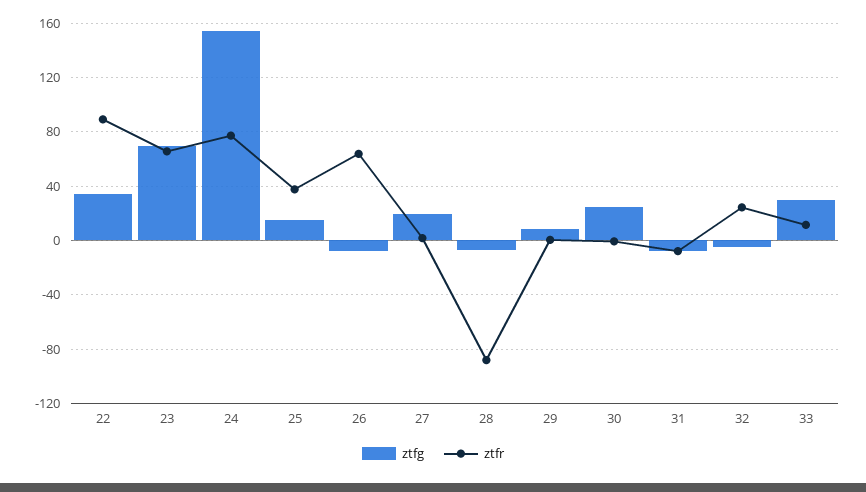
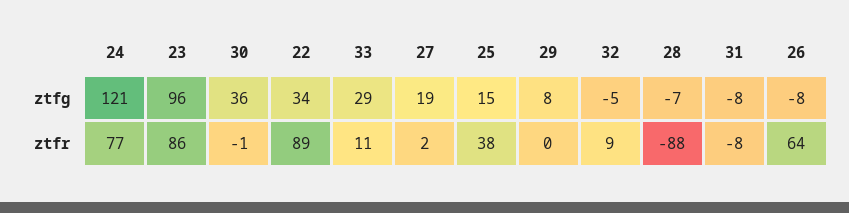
  {
    "ztfg": {
      "22": 34,
-     "23": 70,
+     "23": 96,
-     "24": 155,
+     "24": 121,
      "25": 15,
      "26": -8,
      "27": 19,
      "28": -7,
      "29": 8,
-     "30": 25,
+     "30": 36,
      "31": -8,
      "32": -5,
      "33": 29
    },
    "ztfr": {
      "22": 89,
-     "23": 65,
+     "23": 86,
      "24": 77,
      "25": 38,
      "26": 64,
      "27": 2,
      "28": -88,
      "29": 0,
      "30": -1,
      "31": -8,
-     "32": 25,
+     "32": 9,
      "33": 11
    }
  }

